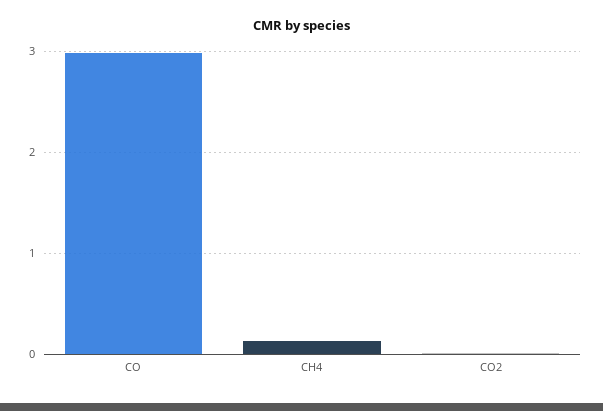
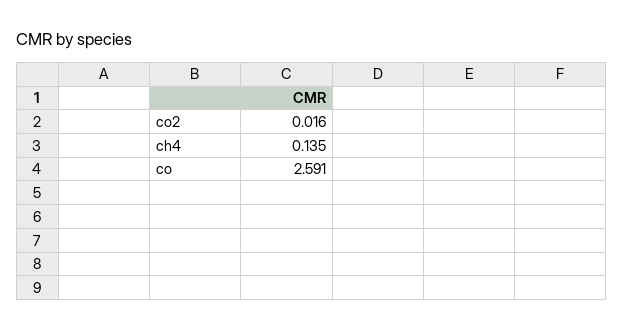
  {
-   "CO": 3,
+   "CO": 2.591,
    "CH4": 0.135,
    "CO2": 0.016
  }

